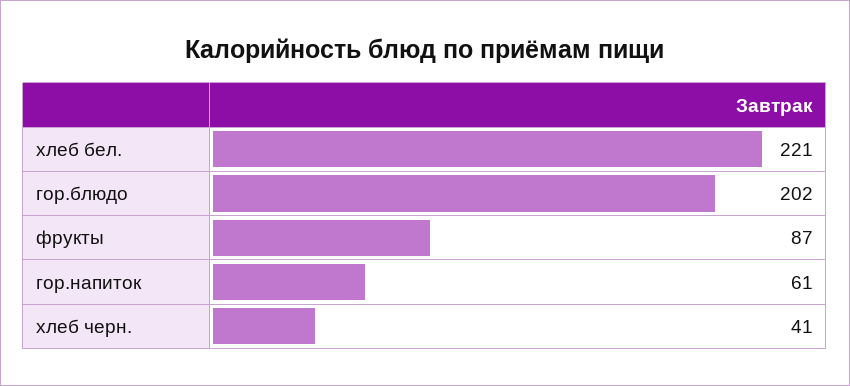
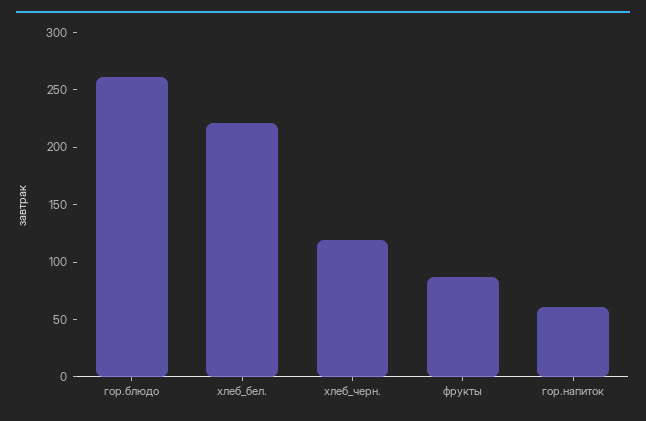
  {
    "хлеб бел.": 221,
-   "гор.блюдо": 202,
+   "гор.блюдо": 260,
    "фрукты": 87,
    "гор.напиток": 61,
-   "хлеб черн.": 41
+   "хлеб черн.": 120
  }

